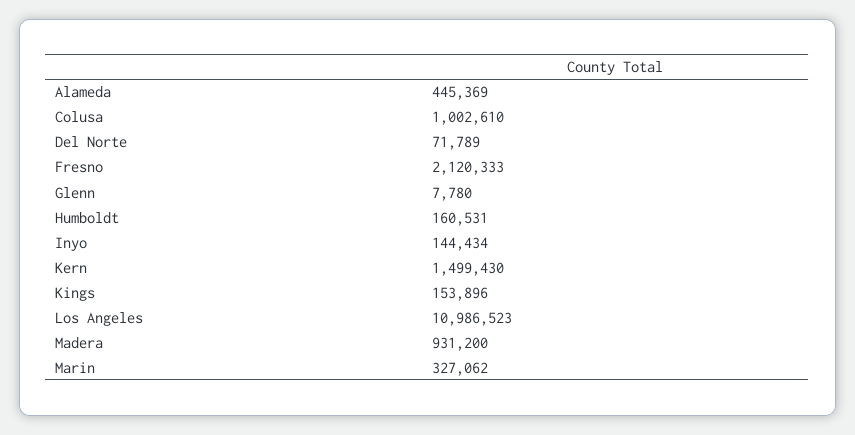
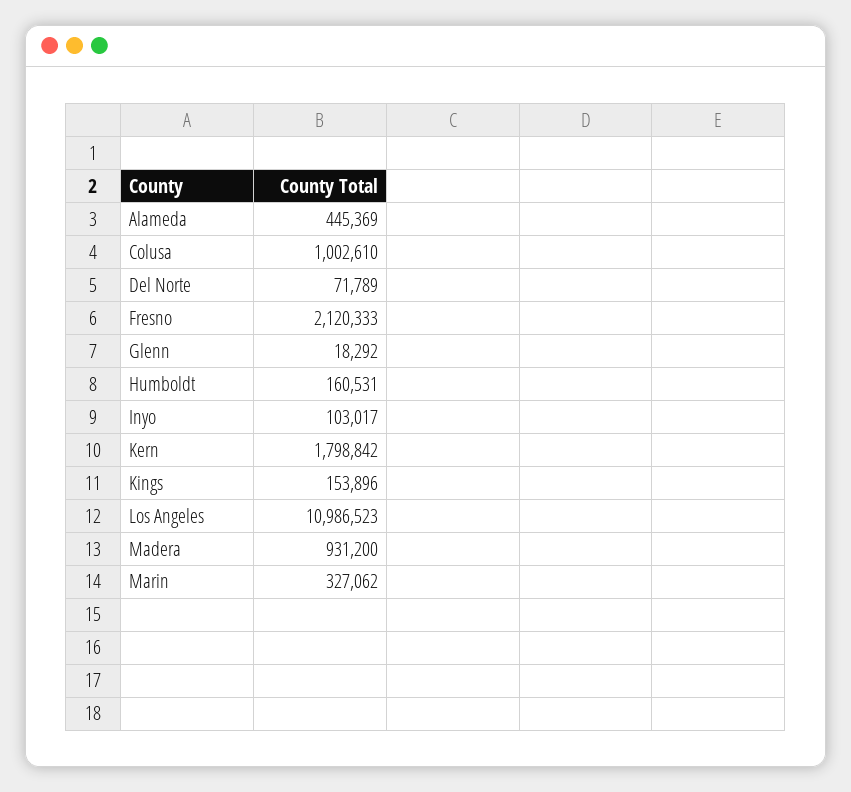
  {
    "Alameda": 445369,
    "Colusa": 1002610,
    "Del Norte": 71789,
    "Fresno": 2120333,
-   "Glenn": 7780,
+   "Glenn": 18292,
    "Humboldt": 160531,
-   "Inyo": 144434,
+   "Inyo": 103017,
-   "Kern": 1499430,
+   "Kern": 1798842,
    "Kings": 153896,
    "Los Angeles": 10986523,
    "Madera": 931200,
    "Marin": 327062
  }

